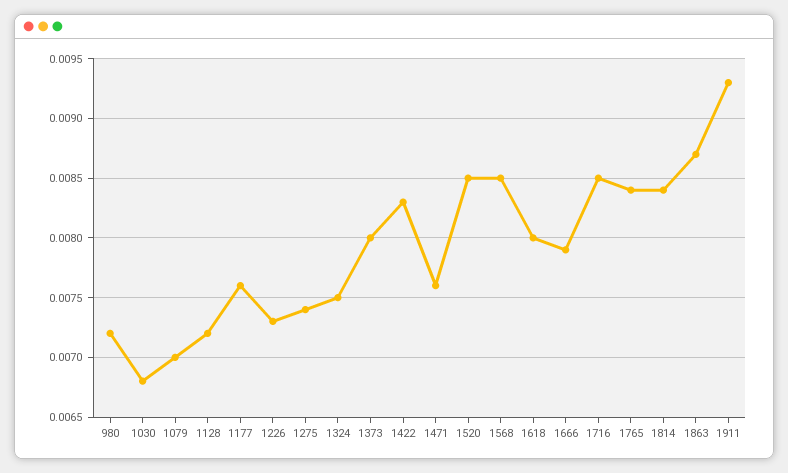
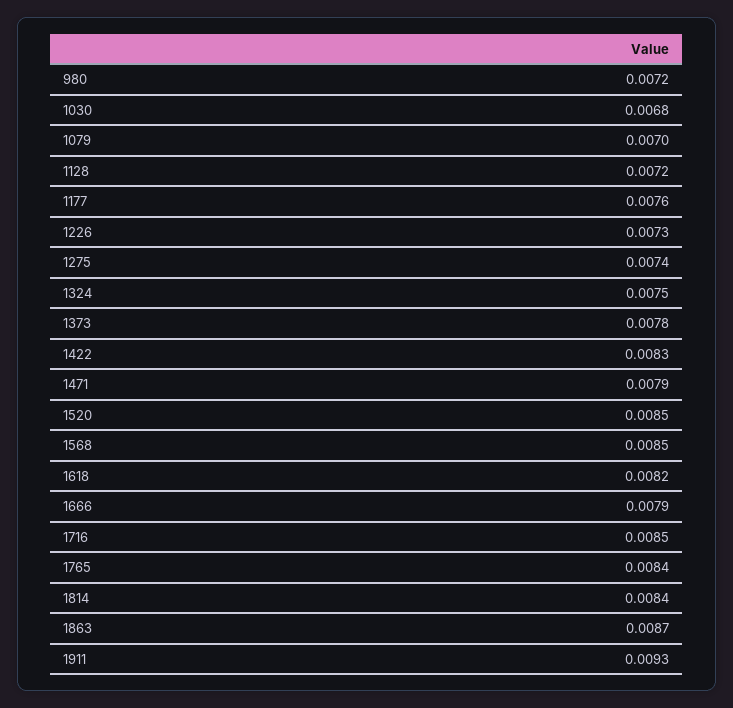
  {
    "980": 0.0072,
    "1030": 0.0068,
    "1079": 0.007,
    "1128": 0.0072,
    "1177": 0.0076,
    "1226": 0.0073,
    "1275": 0.0074,
    "1324": 0.0075,
-   "1373": 0.008,
+   "1373": 0.0078,
    "1422": 0.0083,
-   "1471": 0.0076,
+   "1471": 0.0079,
    "1520": 0.0085,
    "1568": 0.0085,
-   "1618": 0.008,
+   "1618": 0.0082,
    "1666": 0.0079,
    "1716": 0.0085,
    "1765": 0.0084,
    "1814": 0.0084,
    "1863": 0.0087,
    "1911": 0.0093
  }

